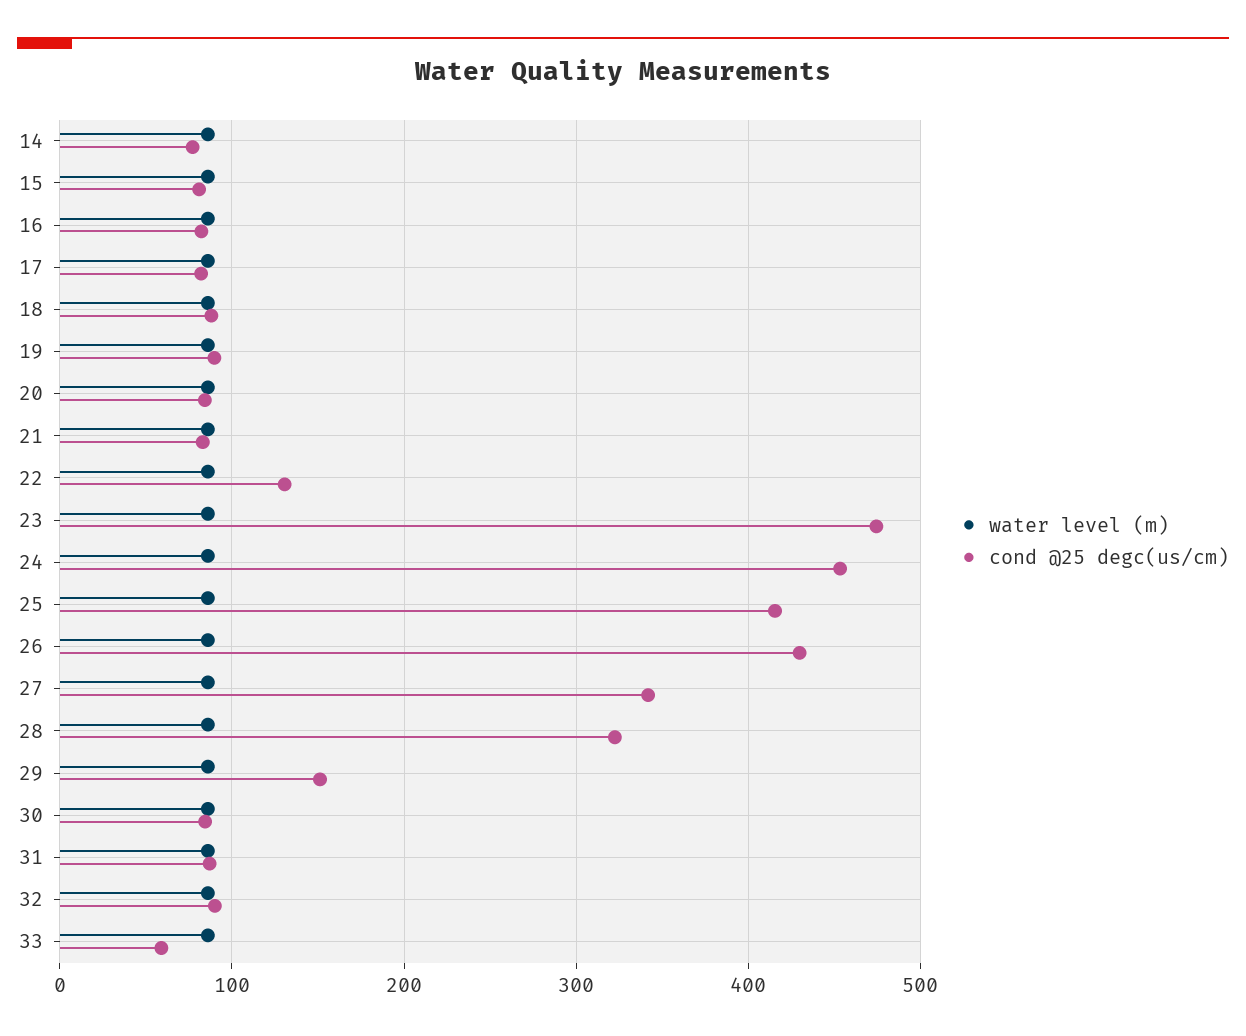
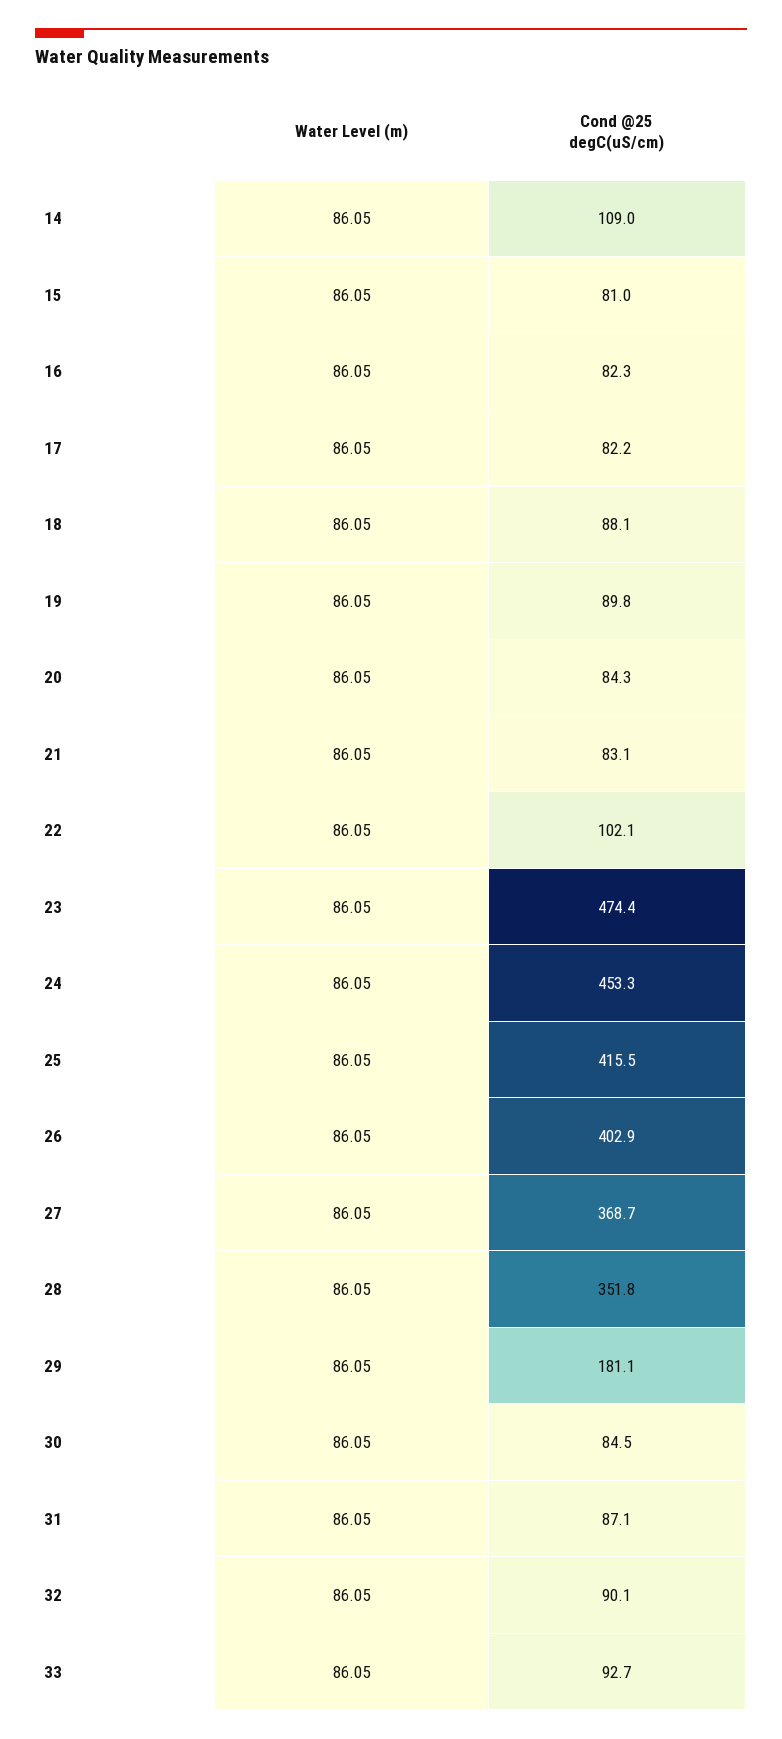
  {
    "water level (m)": {
      "14": 86.05,
      "15": 86.05,
      "16": 86.05,
      "17": 86.05,
      "18": 86.05,
      "19": 86.05,
      "20": 86.05,
      "21": 86.05,
      "22": 86.05,
      "23": 86.05,
      "24": 86.05,
      "25": 86.05,
      "26": 86.05,
      "27": 86.05,
      "28": 86.05,
      "29": 86.05,
      "30": 86.05,
      "31": 86.05,
      "32": 86.05,
      "33": 86.05
    },
    "cond @25 degc(us/cm)": {
-     "14": 80,
+     "14": 109,
      "15": 81,
      "16": 82.3,
      "17": 82.2,
      "18": 88.1,
      "19": 89.8,
      "20": 84.3,
      "21": 83.1,
-     "22": 130,
+     "22": 102.1,
      "23": 474.4,
      "24": 453.3,
      "25": 415.5,
-     "26": 430,
+     "26": 402.9,
-     "27": 340,
+     "27": 368.7,
-     "28": 320,
+     "28": 351.8,
-     "29": 150,
+     "29": 181.1,
      "30": 84.5,
      "31": 87.1,
      "32": 90.1,
-     "33": 60
+     "33": 92.7
    }
  }

